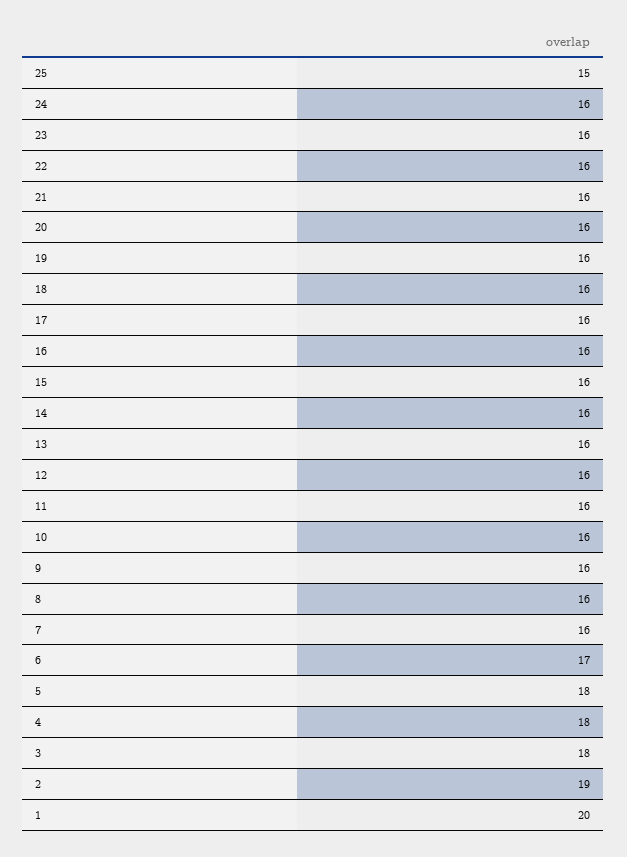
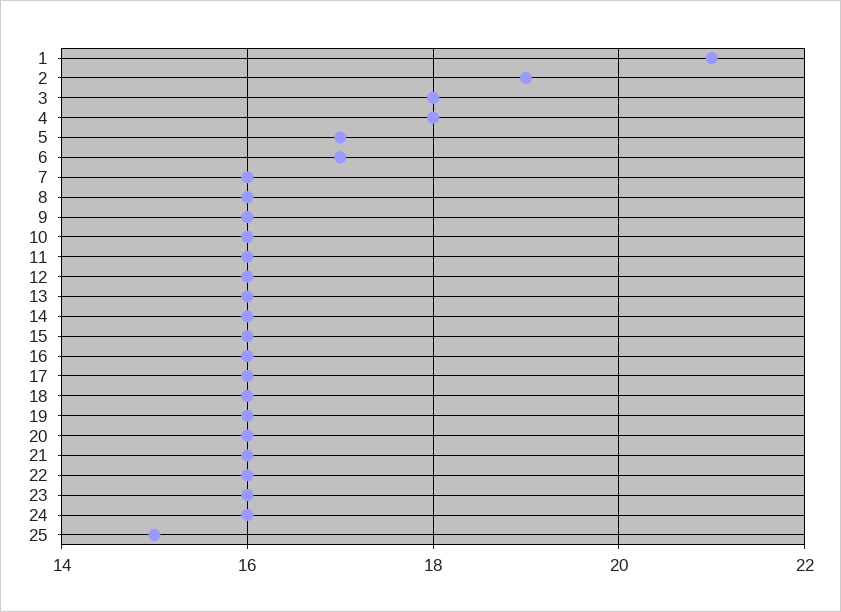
  {
    "25": 15,
    "24": 16,
    "23": 16,
    "22": 16,
    "21": 16,
    "20": 16,
    "19": 16,
    "18": 16,
    "17": 16,
    "16": 16,
    "15": 16,
    "14": 16,
    "13": 16,
    "12": 16,
    "11": 16,
    "10": 16,
    "9": 16,
    "8": 16,
    "7": 16,
    "6": 17,
-   "5": 18,
+   "5": 17,
    "4": 18,
    "3": 18,
    "2": 19,
-   "1": 20
+   "1": 21
  }

